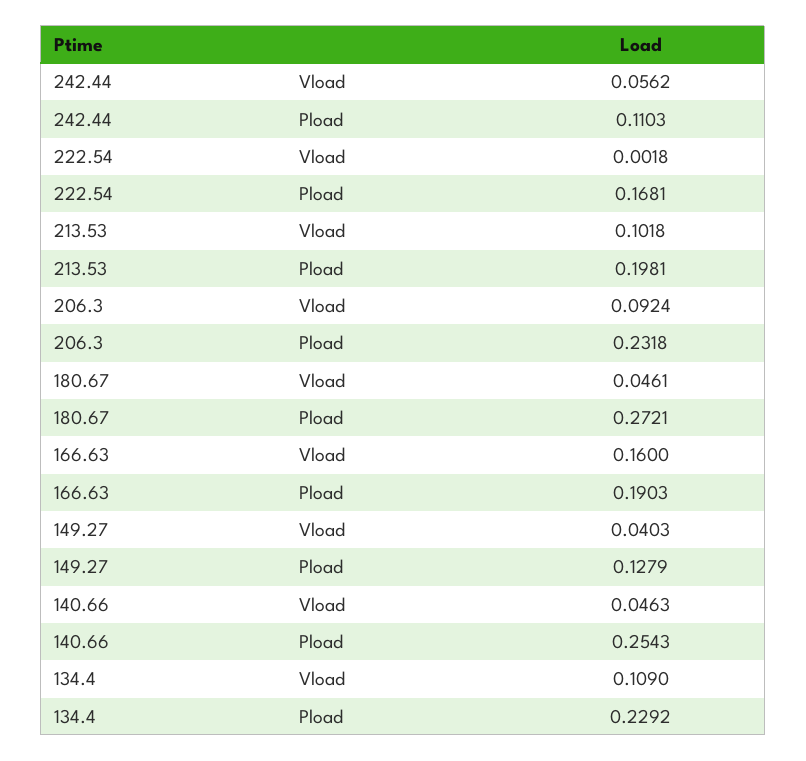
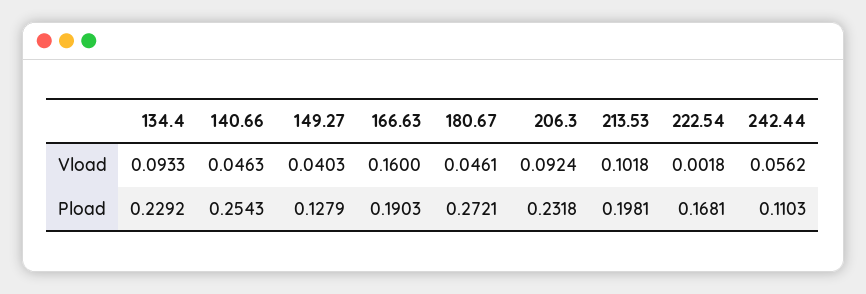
  {
    "242.44": {
      "Vload": 0.0562,
      "Pload": 0.1103
    },
    "222.54": {
      "Vload": 0.0018,
      "Pload": 0.1681
    },
    "213.53": {
      "Vload": 0.1018,
      "Pload": 0.1981
    },
    "206.3": {
      "Vload": 0.0924,
      "Pload": 0.2318
    },
    "180.67": {
      "Vload": 0.0461,
      "Pload": 0.2721
    },
    "166.63": {
      "Vload": 0.16,
      "Pload": 0.1903
    },
    "149.27": {
      "Vload": 0.0403,
      "Pload": 0.1279
    },
    "140.66": {
      "Vload": 0.0463,
      "Pload": 0.2543
    },
    "134.4": {
-     "Vload": 0.109,
+     "Vload": 0.0933,
      "Pload": 0.2292
    }
  }

